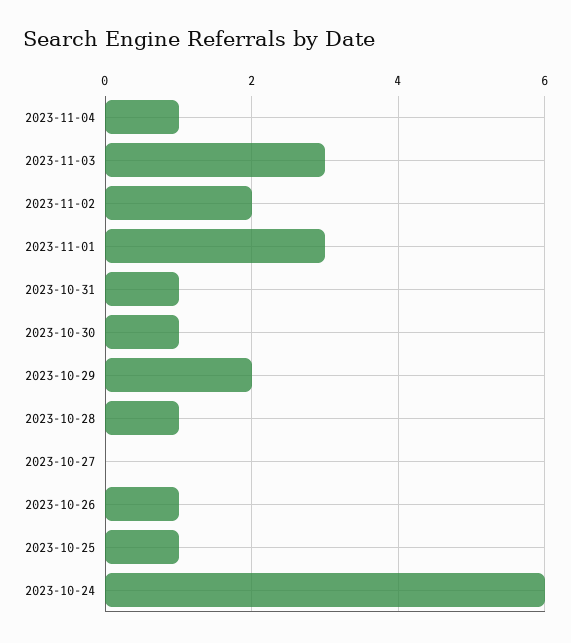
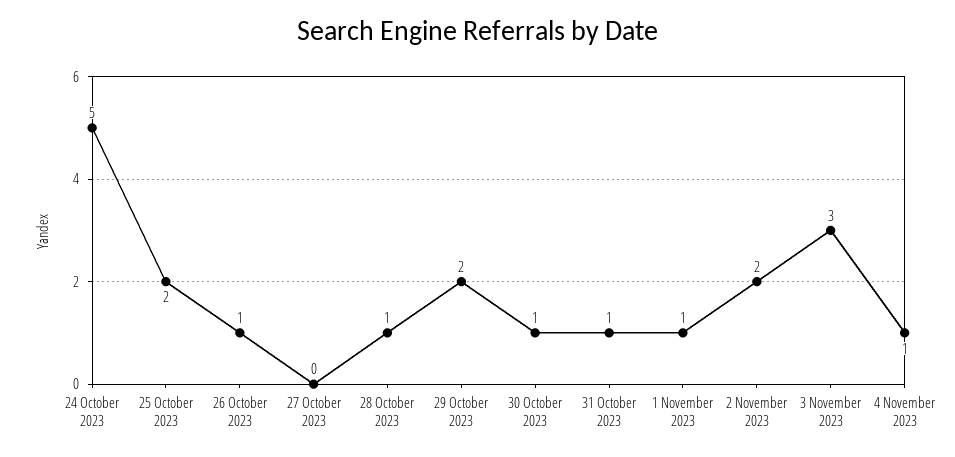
  {
    "2023-11-04": 1,
    "2023-11-03": 3,
    "2023-11-02": 2,
-   "2023-11-01": 3,
+   "2023-11-01": 1,
    "2023-10-31": 1,
    "2023-10-30": 1,
    "2023-10-29": 2,
    "2023-10-28": 1,
    "2023-10-27": 0,
    "2023-10-26": 1,
-   "2023-10-25": 1,
+   "2023-10-25": 2,
-   "2023-10-24": 6
+   "2023-10-24": 5
  }

